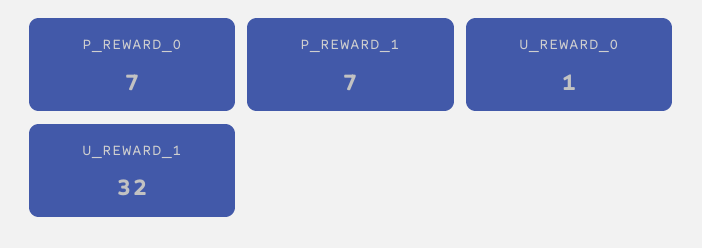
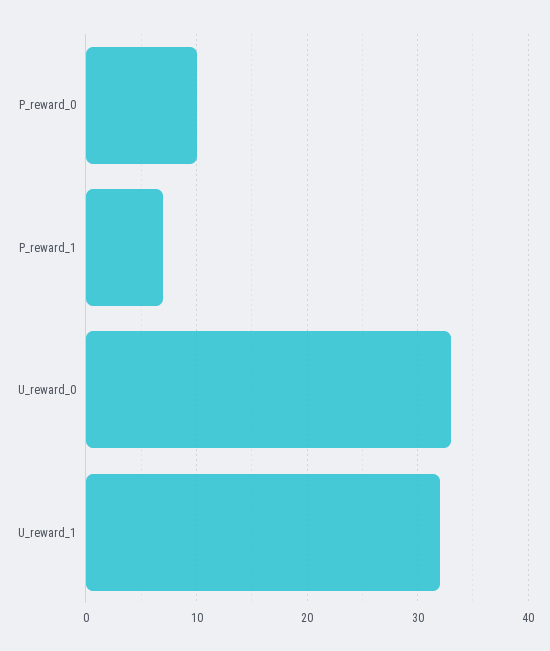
  {
-   "P_REWARD_0": 7,
+   "P_REWARD_0": 10,
    "P_REWARD_1": 7,
-   "U_REWARD_0": 1,
+   "U_REWARD_0": 33,
    "U_REWARD_1": 32
  }

